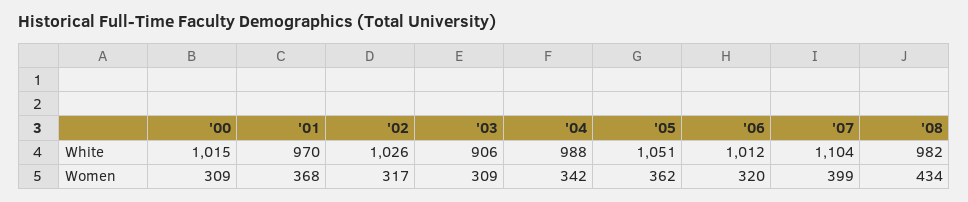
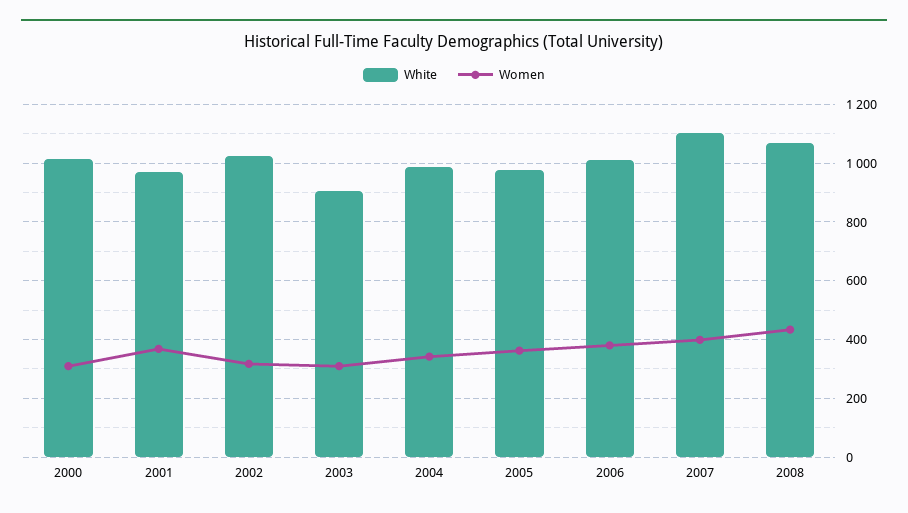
  {
    "White": {
      "'00": 1015,
      "'01": 970,
      "'02": 1026,
      "'03": 906,
      "'04": 988,
-     "'05": 1051,
+     "'05": 975,
      "'06": 1012,
      "'07": 1104,
-     "'08": 982
+     "'08": 1075
    },
    "Women": {
      "'00": 309,
      "'01": 368,
      "'02": 317,
      "'03": 309,
      "'04": 342,
      "'05": 362,
-     "'06": 320,
+     "'06": 375,
      "'07": 399,
      "'08": 434
    }
  }

